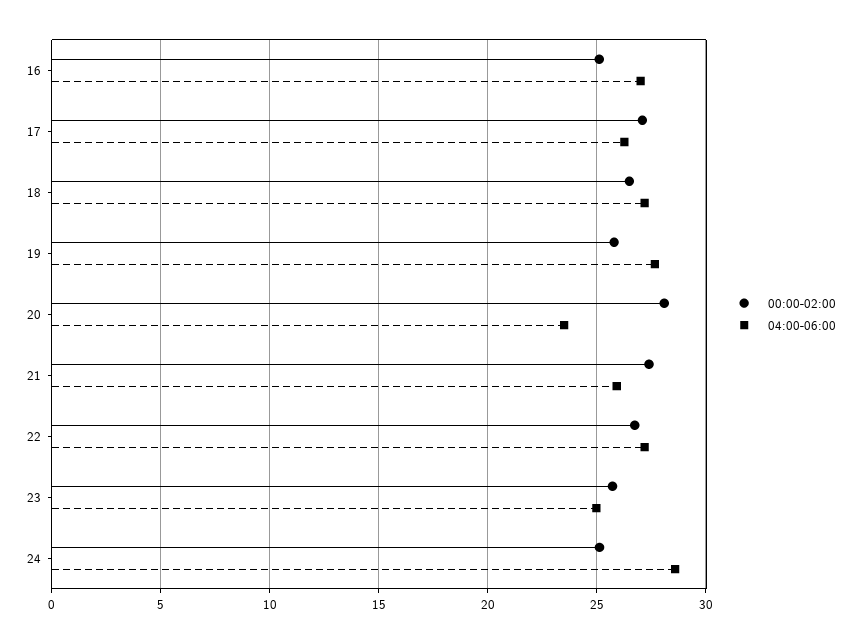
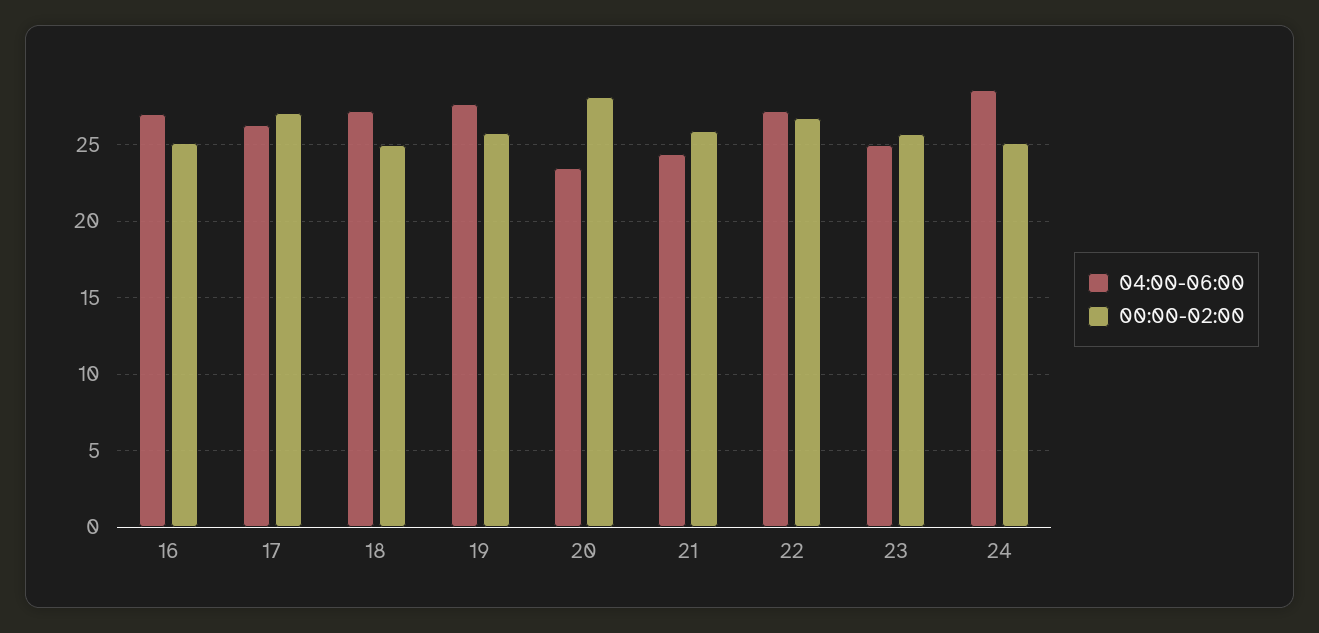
  {
    "00:00-02:00": {
      "16": 25,
      "17": 27,
-     "18": 26.5,
+     "18": 25,
      "19": 26,
      "20": 28,
-     "21": 27.5,
+     "21": 26,
      "22": 27,
      "23": 25.5,
      "24": 25
    },
    "04:00-06:00": {
      "16": 27,
      "17": 26.5,
      "18": 27,
      "19": 27.5,
      "20": 23.5,
-     "21": 26,
+     "21": 24.5,
      "22": 27,
      "23": 25,
      "24": 28.5
    }
  }

